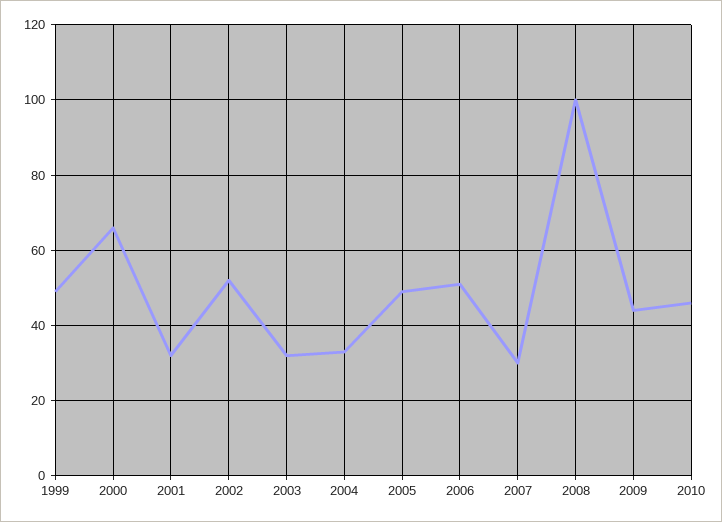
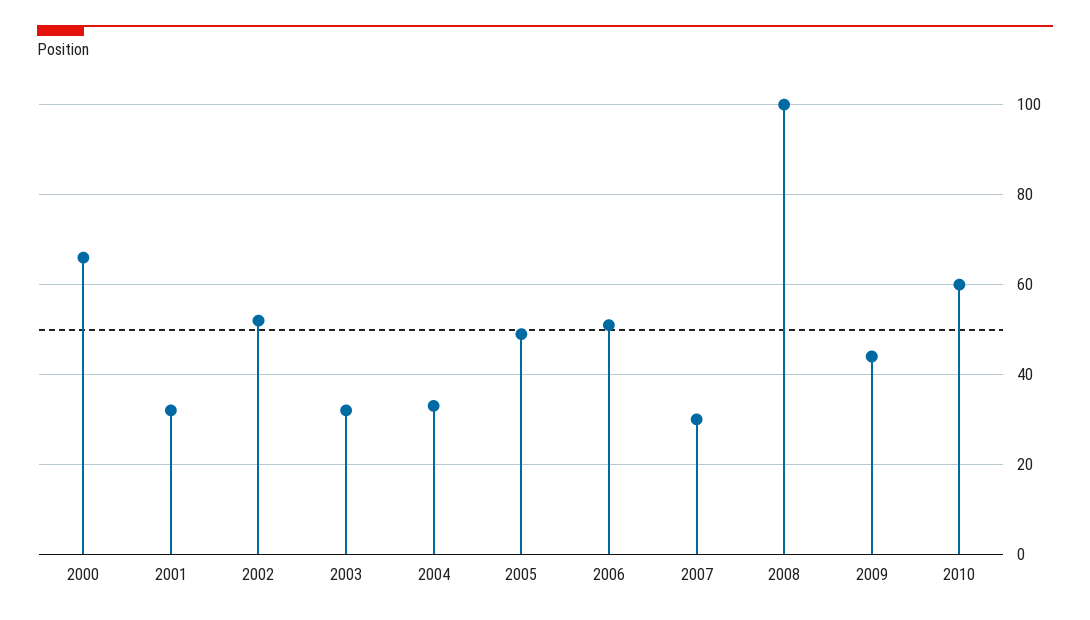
  {
-   "1999": 50,
    "2000": 65,
    "2001": 30,
    "2002": 50,
    "2003": 30,
    "2004": 35,
    "2005": 50,
    "2006": 50,
    "2007": 30,
    "2008": 100,
    "2009": 45,
-   "2010": 45
+   "2010": 60
  }

